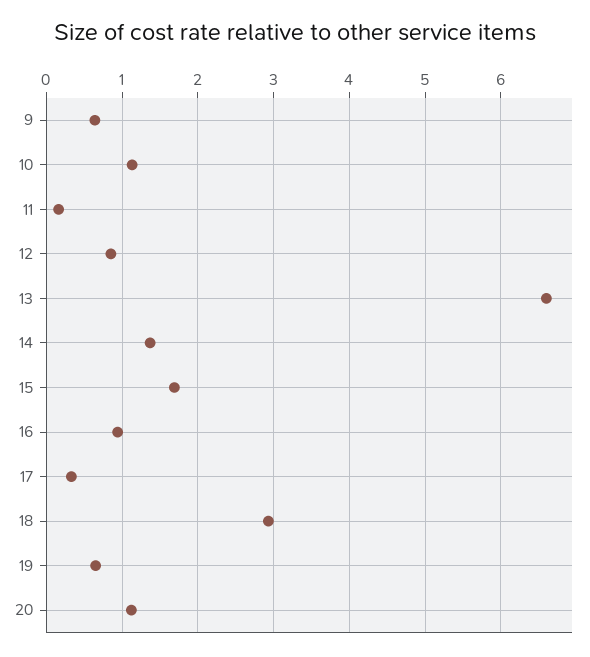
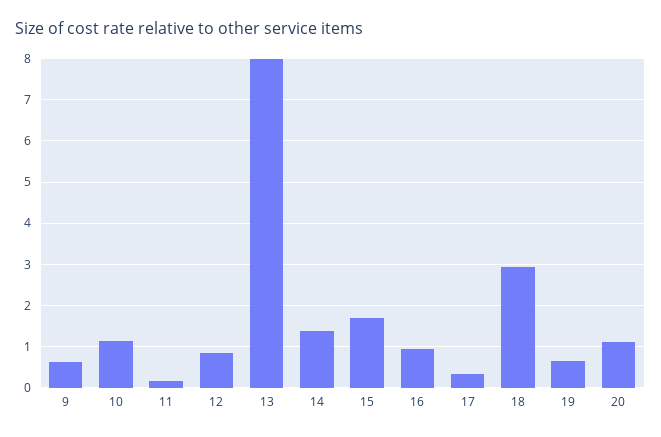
  {
    "9": 0.6,
    "10": 1.1,
    "11": 0.2,
    "12": 0.9,
-   "13": 6.6,
+   "13": 8,
    "14": 1.4,
    "15": 1.7,
    "16": 0.9,
    "17": 0.3,
    "18": 2.9,
    "19": 0.7,
    "20": 1.1
  }

